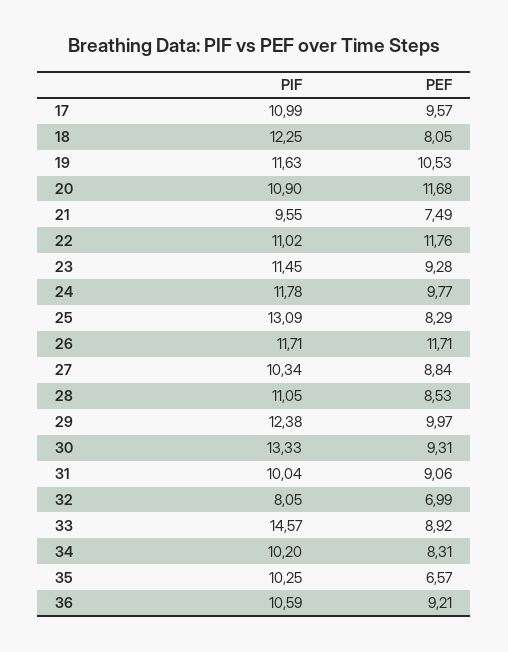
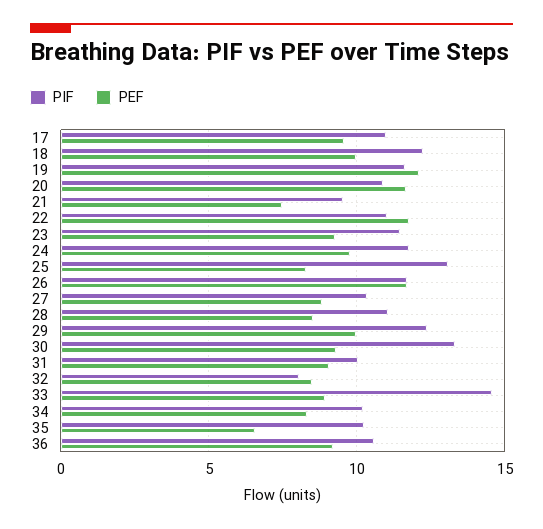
  {
    "PIF": {
      "17": 10.99,
      "18": 12.25,
      "19": 11.63,
      "20": 10.9,
      "21": 9.55,
      "22": 11.02,
      "23": 11.45,
      "24": 11.78,
      "25": 13.09,
      "26": 11.71,
      "27": 10.34,
      "28": 11.05,
      "29": 12.38,
      "30": 13.33,
      "31": 10.04,
      "32": 8.05,
      "33": 14.57,
      "34": 10.2,
      "35": 10.25,
      "36": 10.59
    },
    "PEF": {
      "17": 9.57,
-     "18": 8.05,
+     "18": 10,
-     "19": 10.53,
+     "19": 12,
      "20": 11.68,
      "21": 7.49,
      "22": 11.76,
      "23": 9.28,
      "24": 9.77,
      "25": 8.29,
      "26": 11.71,
      "27": 8.84,
      "28": 8.53,
      "29": 9.97,
      "30": 9.31,
      "31": 9.06,
-     "32": 6.99,
+     "32": 8.5,
      "33": 8.92,
      "34": 8.31,
      "35": 6.57,
      "36": 9.21
    }
  }

